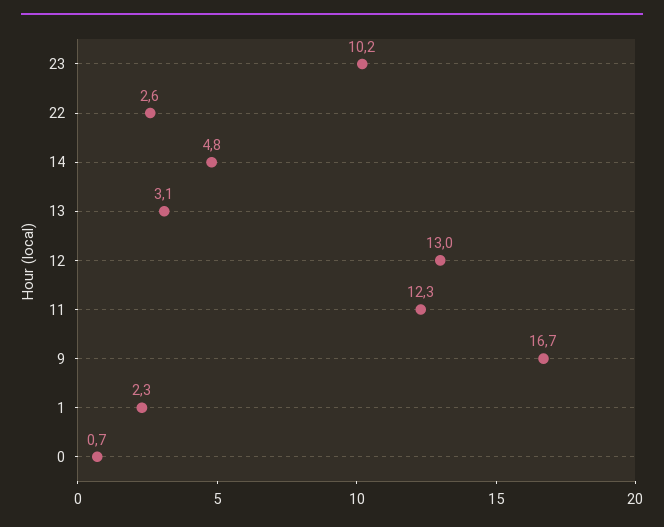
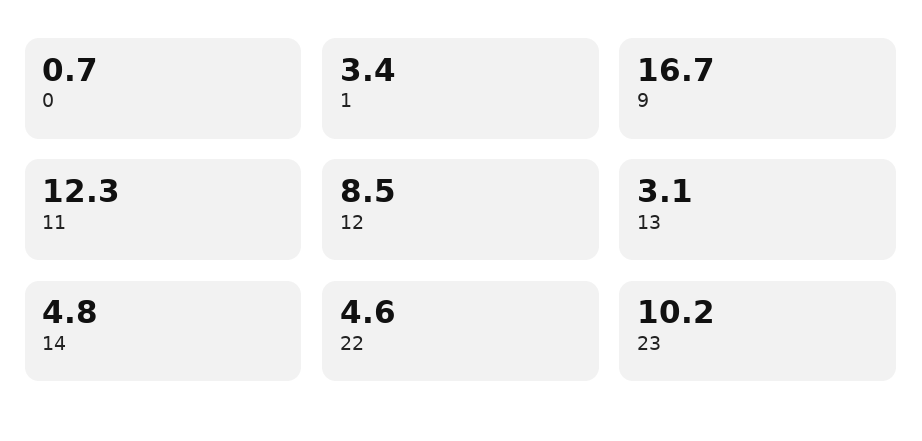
  {
    "23": 10.2,
-   "22": 2.6,
+   "22": 4.6,
    "14": 4.8,
    "13": 3.1,
-   "12": 13,
+   "12": 8.5,
    "11": 12.3,
    "9": 16.7,
-   "1": 2.3,
+   "1": 3.4,
    "0": 0.7
  }

